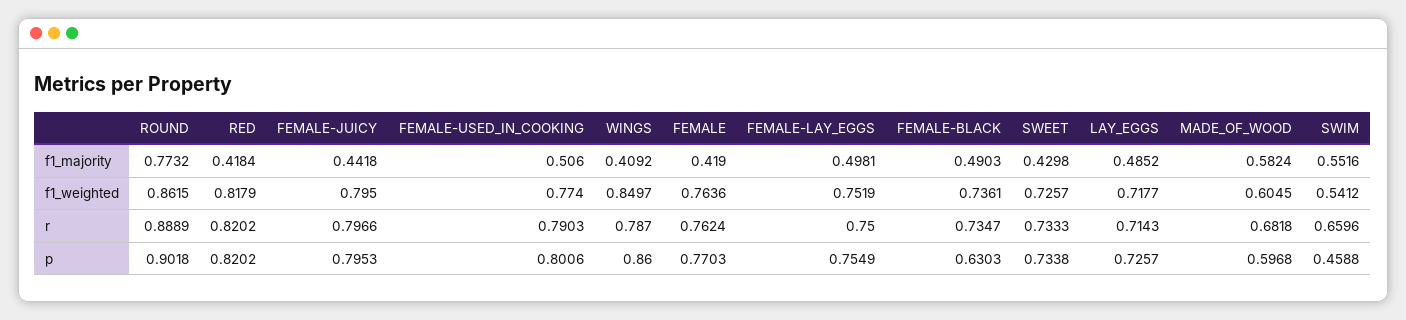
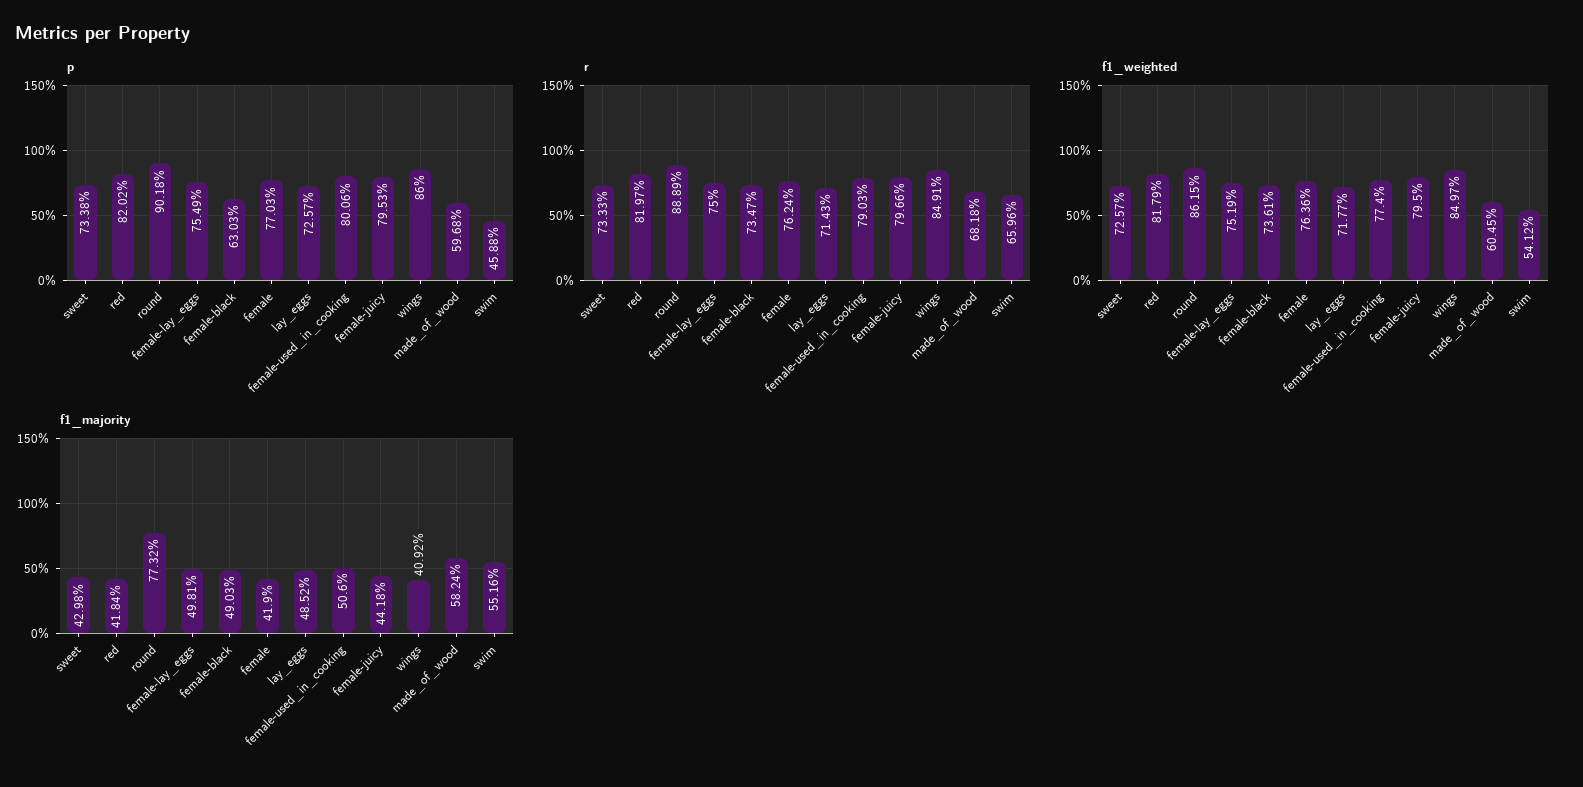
  {
    "f1_majority": {
      "ROUND": 0.7732,
      "RED": 0.4184,
      "FEMALE-JUICY": 0.4418,
      "FEMALE-USED_IN_COOKING": 0.506,
      "WINGS": 0.4092,
      "FEMALE": 0.419,
      "FEMALE-LAY_EGGS": 0.4981,
      "FEMALE-BLACK": 0.4903,
      "SWEET": 0.4298,
      "LAY_EGGS": 0.4852,
      "MADE_OF_WOOD": 0.5824,
      "SWIM": 0.5516
    },
    "f1_weighted": {
      "ROUND": 0.8615,
      "RED": 0.8179,
      "FEMALE-JUICY": 0.795,
      "FEMALE-USED_IN_COOKING": 0.774,
      "WINGS": 0.8497,
      "FEMALE": 0.7636,
      "FEMALE-LAY_EGGS": 0.7519,
      "FEMALE-BLACK": 0.7361,
      "SWEET": 0.7257,
      "LAY_EGGS": 0.7177,
      "MADE_OF_WOOD": 0.6045,
      "SWIM": 0.5412
    },
    "r": {
      "ROUND": 0.8889,
-     "RED": 0.8202,
+     "RED": 0.8197,
      "FEMALE-JUICY": 0.7966,
      "FEMALE-USED_IN_COOKING": 0.7903,
-     "WINGS": 0.787,
+     "WINGS": 0.8491,
      "FEMALE": 0.7624,
      "FEMALE-LAY_EGGS": 0.75,
      "FEMALE-BLACK": 0.7347,
      "SWEET": 0.7333,
      "LAY_EGGS": 0.7143,
      "MADE_OF_WOOD": 0.6818,
      "SWIM": 0.6596
    },
    "p": {
      "ROUND": 0.9018,
      "RED": 0.8202,
      "FEMALE-JUICY": 0.7953,
      "FEMALE-USED_IN_COOKING": 0.8006,
      "WINGS": 0.86,
      "FEMALE": 0.7703,
      "FEMALE-LAY_EGGS": 0.7549,
      "FEMALE-BLACK": 0.6303,
      "SWEET": 0.7338,
      "LAY_EGGS": 0.7257,
      "MADE_OF_WOOD": 0.5968,
      "SWIM": 0.4588
    }
  }

